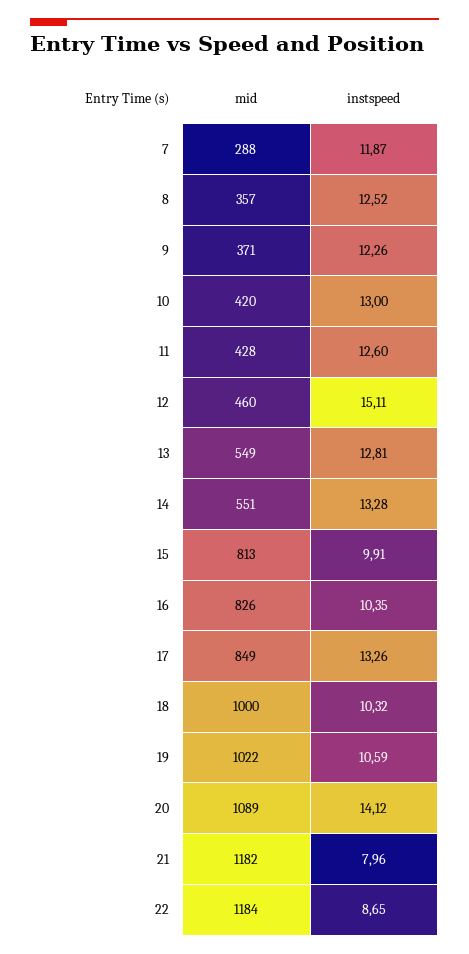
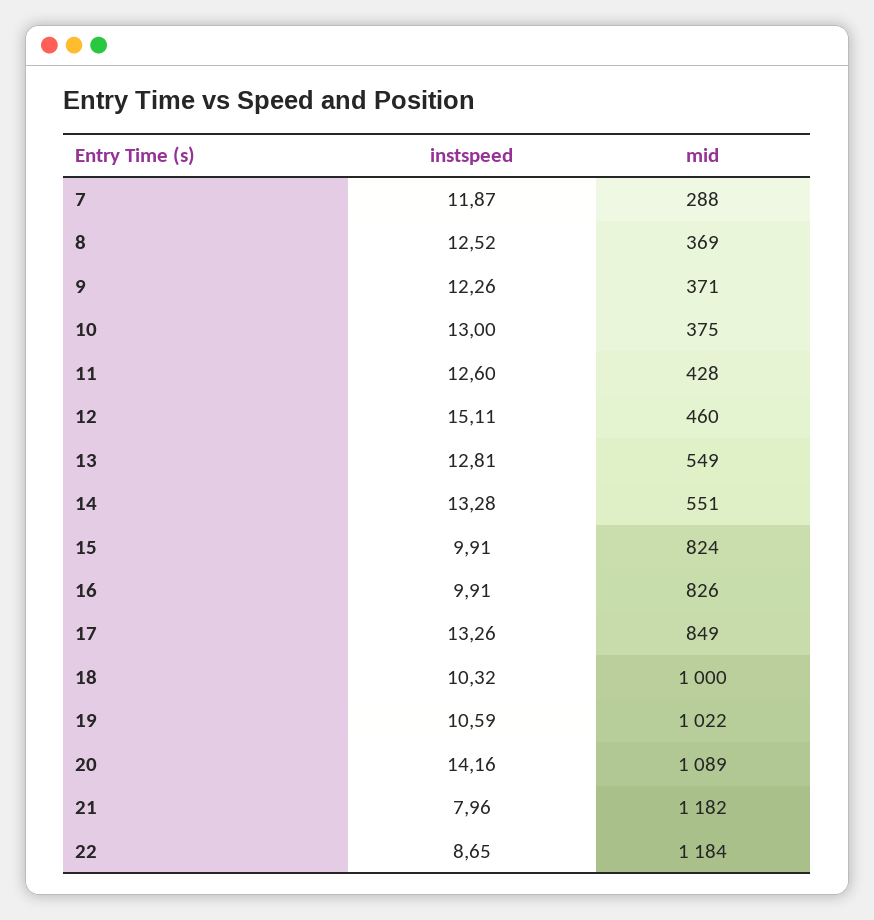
  {
    "mid": {
      "7": 288,
-     "8": 357,
+     "8": 369,
      "9": 371,
-     "10": 420,
+     "10": 375,
      "11": 428,
      "12": 460,
      "13": 549,
      "14": 551,
-     "15": 813,
+     "15": 824,
      "16": 826,
      "17": 849,
      "18": 1000,
      "19": 1022,
      "20": 1089,
      "21": 1182,
      "22": 1184
    },
    "instspeed": {
      "7": 11.87,
      "8": 12.52,
      "9": 12.26,
      "10": 13,
      "11": 12.6,
      "12": 15.11,
      "13": 12.81,
      "14": 13.28,
      "15": 9.91,
-     "16": 10.35,
+     "16": 9.91,
      "17": 13.26,
      "18": 10.32,
      "19": 10.59,
-     "20": 14.12,
+     "20": 14.16,
      "21": 7.96,
      "22": 8.65
    }
  }

